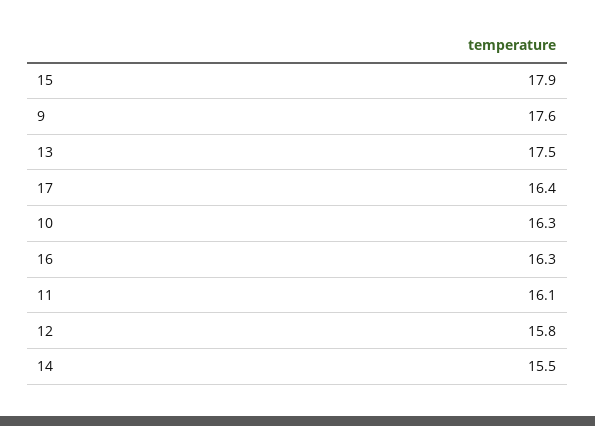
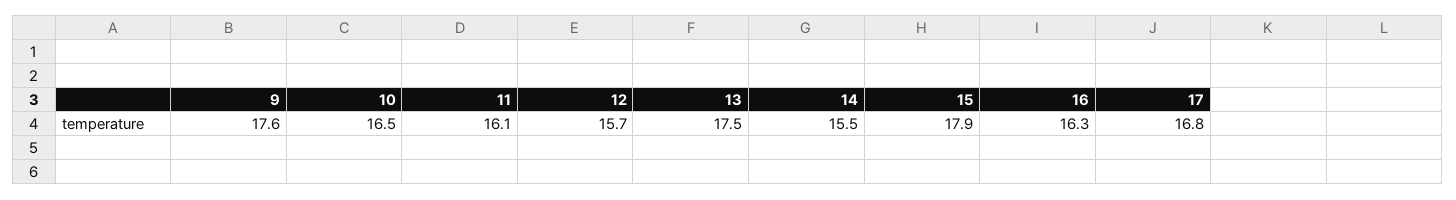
  {
    "15": 17.9,
    "9": 17.6,
    "13": 17.5,
-   "17": 16.4,
+   "17": 16.8,
-   "10": 16.3,
+   "10": 16.5,
    "16": 16.3,
    "11": 16.1,
-   "12": 15.8,
+   "12": 15.7,
    "14": 15.5
  }

